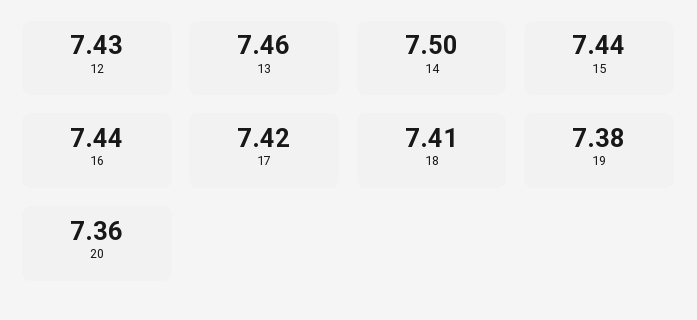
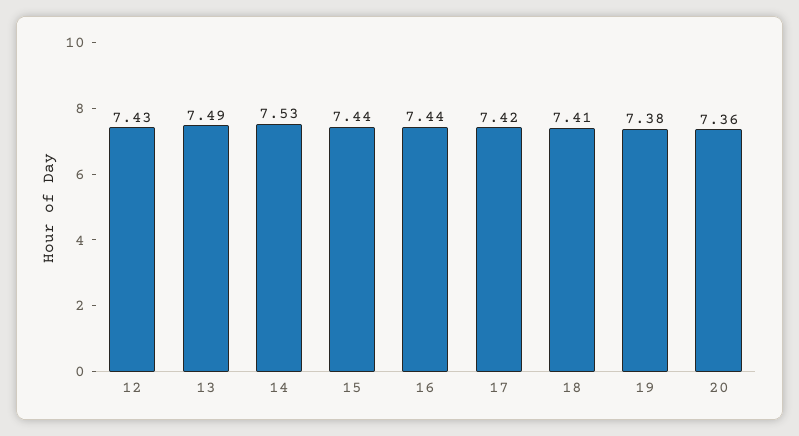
  {
    "12": 7.43,
-   "13": 7.46,
+   "13": 7.49,
-   "14": 7.5,
+   "14": 7.53,
    "15": 7.44,
    "16": 7.44,
    "17": 7.42,
    "18": 7.41,
    "19": 7.38,
    "20": 7.36
  }

